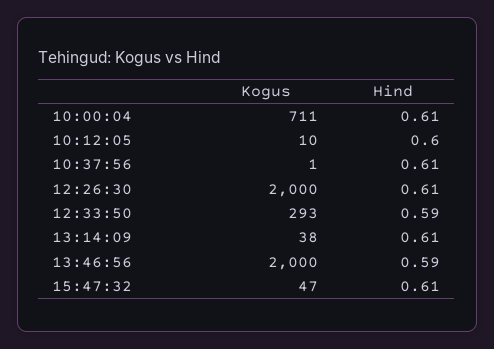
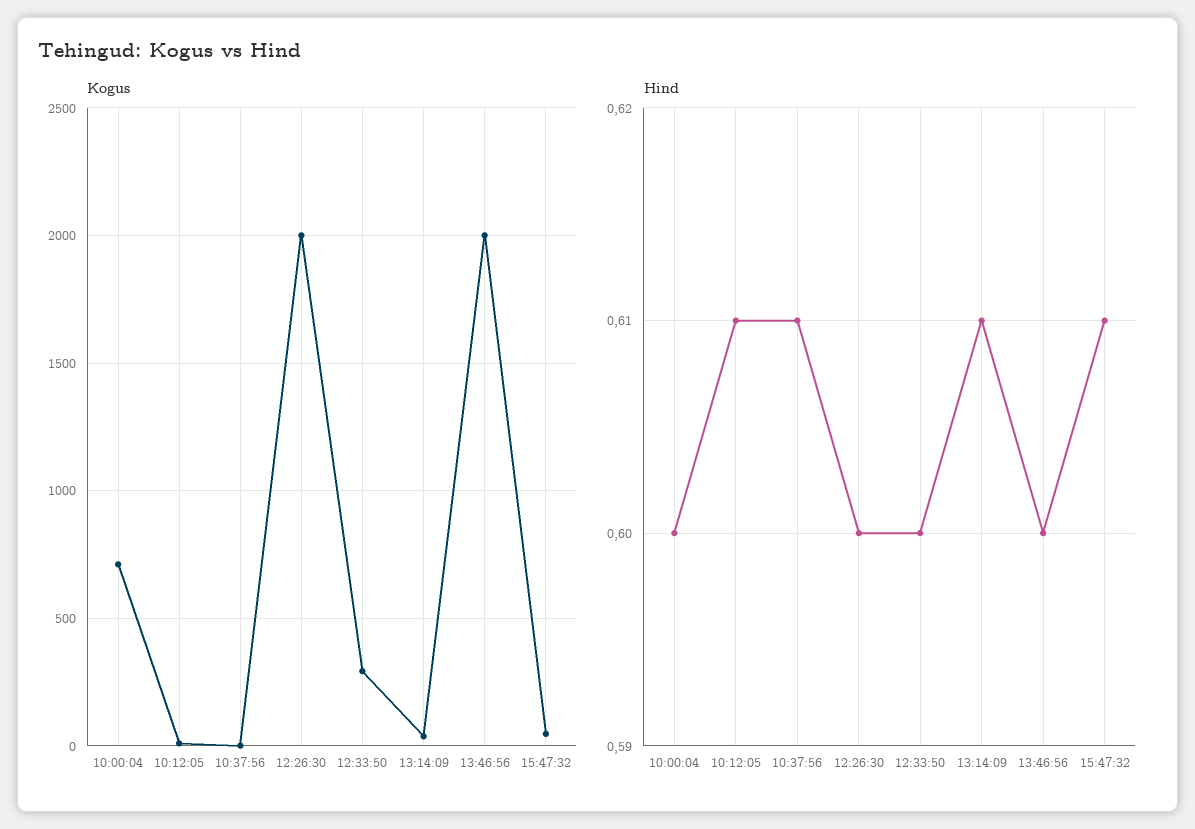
  {
    "Kogus": {
      "10:00:04": 711,
      "10:12:05": 10,
      "10:37:56": 1,
      "12:26:30": 2000,
      "12:33:50": 293,
      "13:14:09": 38,
      "13:46:56": 2000,
      "15:47:32": 47
    },
    "Hind": {
-     "10:00:04": 0.61,
+     "10:00:04": 0.6,
-     "10:12:05": 0.6,
+     "10:12:05": 0.61,
      "10:37:56": 0.61,
-     "12:26:30": 0.61,
+     "12:26:30": 0.6,
-     "12:33:50": 0.59,
+     "12:33:50": 0.6,
      "13:14:09": 0.61,
-     "13:46:56": 0.59,
+     "13:46:56": 0.6,
      "15:47:32": 0.61
    }
  }

